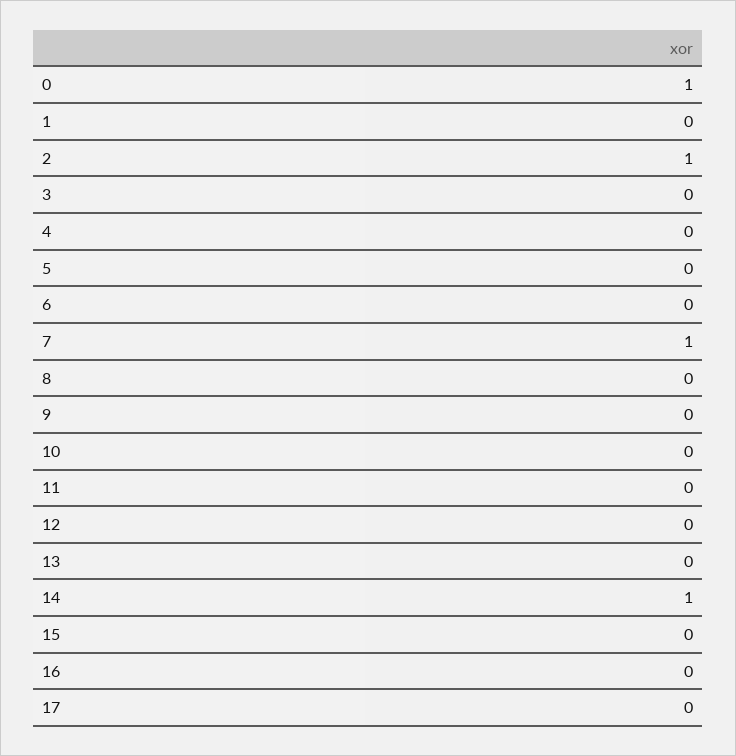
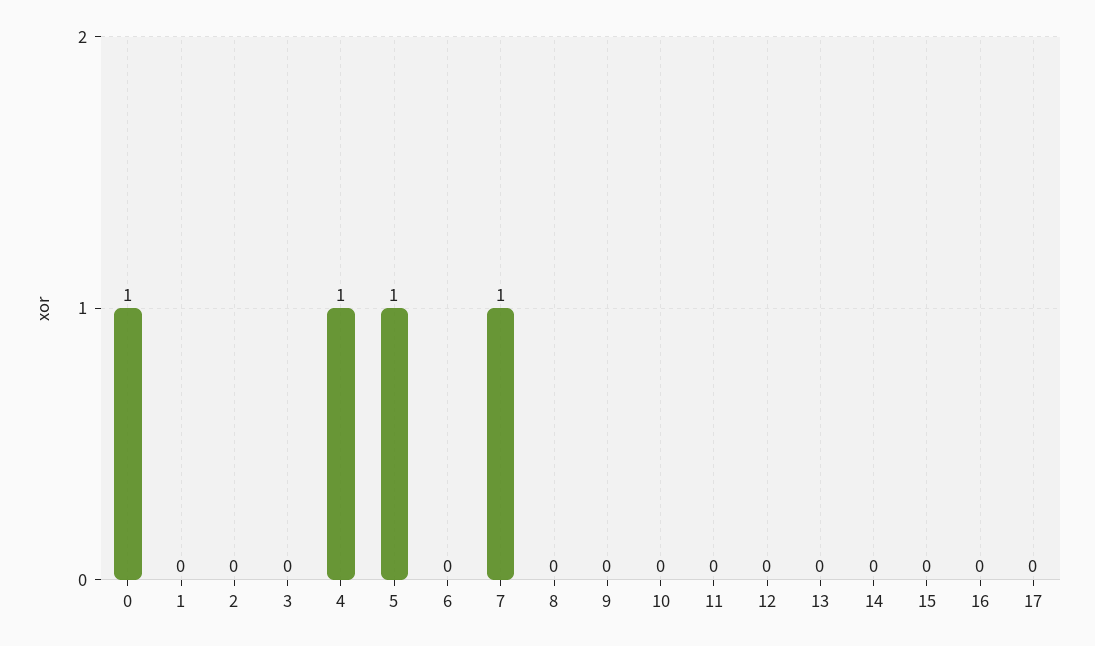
  {
    "0": 1,
    "1": 0,
-   "2": 1,
+   "2": 0,
    "3": 0,
-   "4": 0,
+   "4": 1,
-   "5": 0,
+   "5": 1,
    "6": 0,
    "7": 1,
    "8": 0,
    "9": 0,
    "10": 0,
    "11": 0,
    "12": 0,
    "13": 0,
-   "14": 1,
+   "14": 0,
    "15": 0,
    "16": 0,
    "17": 0
  }

